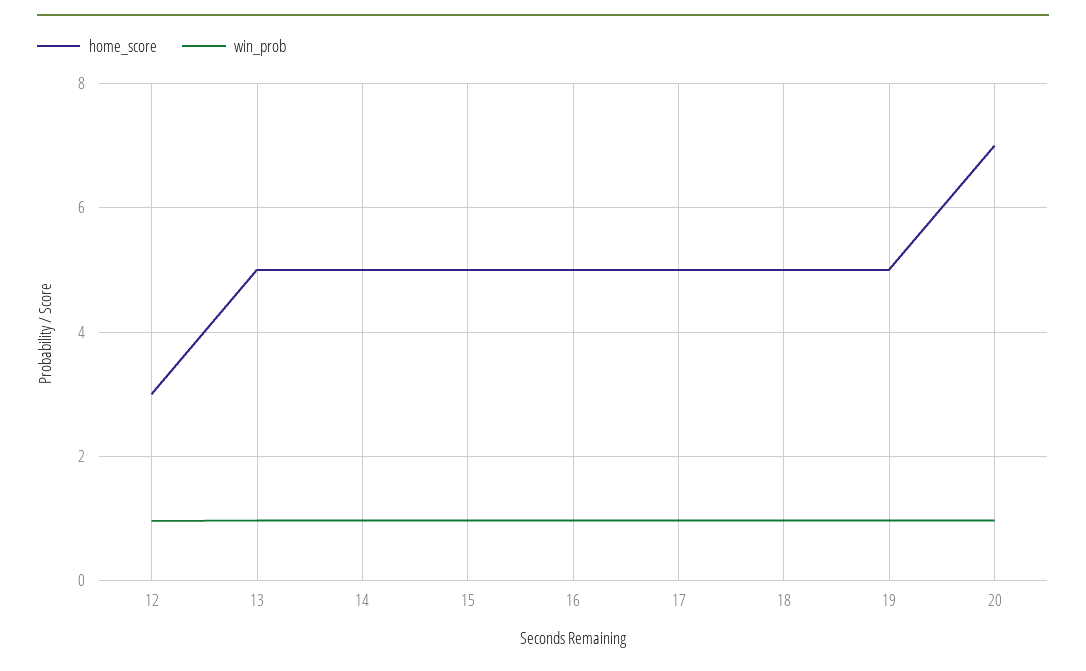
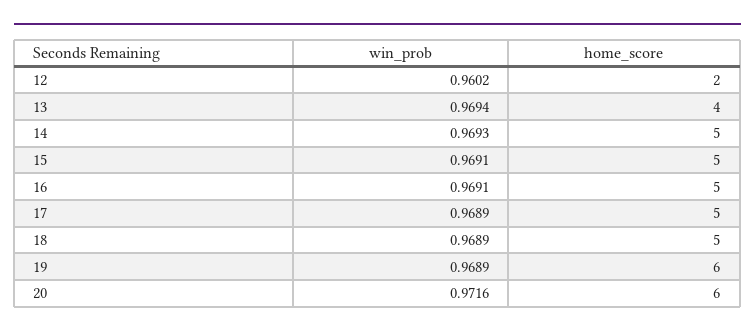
  {
    "home_score": {
-     "12": 3,
+     "12": 2,
-     "13": 5,
+     "13": 4,
      "14": 5,
      "15": 5,
      "16": 5,
      "17": 5,
      "18": 5,
-     "19": 5,
+     "19": 6,
-     "20": 7
+     "20": 6
    },
    "win_prob": {
      "12": 0.9602,
      "13": 0.9694,
      "14": 0.9693,
      "15": 0.9691,
      "16": 0.9691,
      "17": 0.9689,
      "18": 0.9689,
      "19": 0.9689,
      "20": 0.9716
    }
  }

